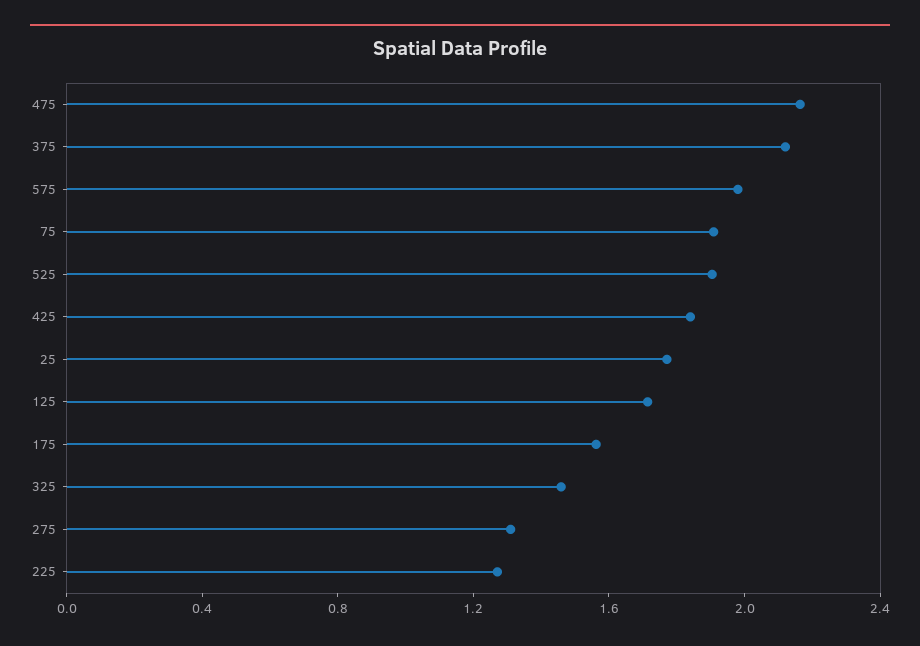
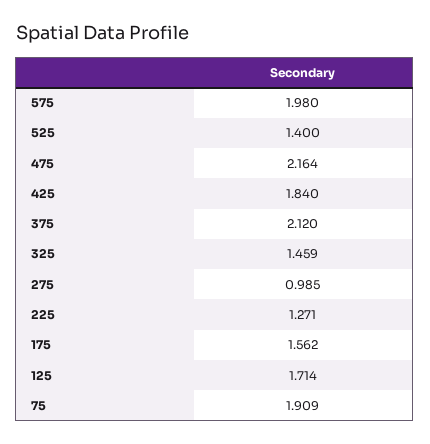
  {
    "475": 2.164,
    "375": 2.12,
    "575": 1.98,
    "75": 1.909,
-   "525": 1.9,
+   "525": 1.4,
    "425": 1.84,
-   "25": 1.8,
    "125": 1.714,
    "175": 1.562,
    "325": 1.459,
-   "275": 1.3,
+   "275": 0.985,
    "225": 1.271
  }

